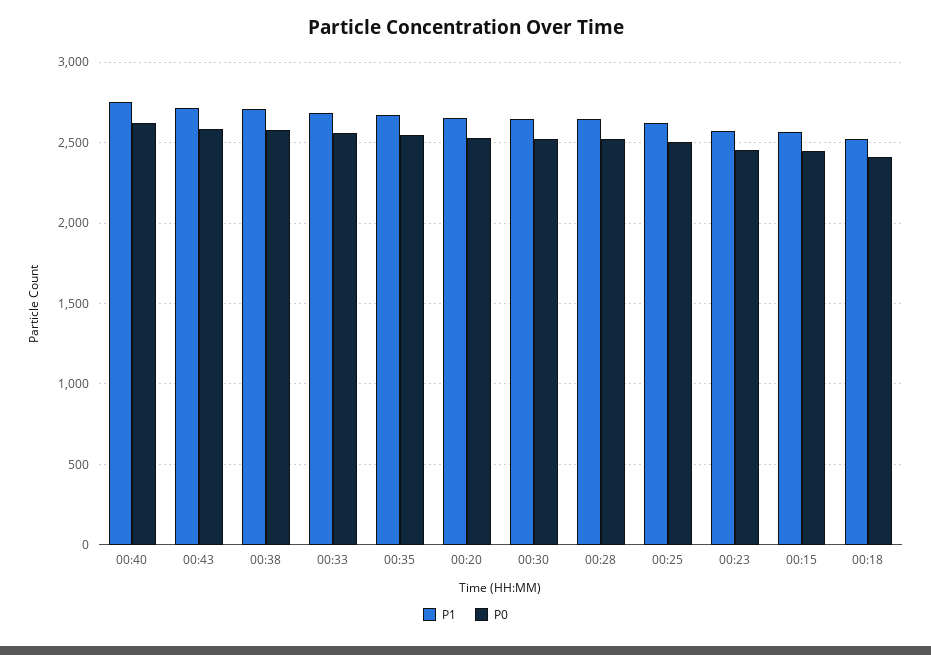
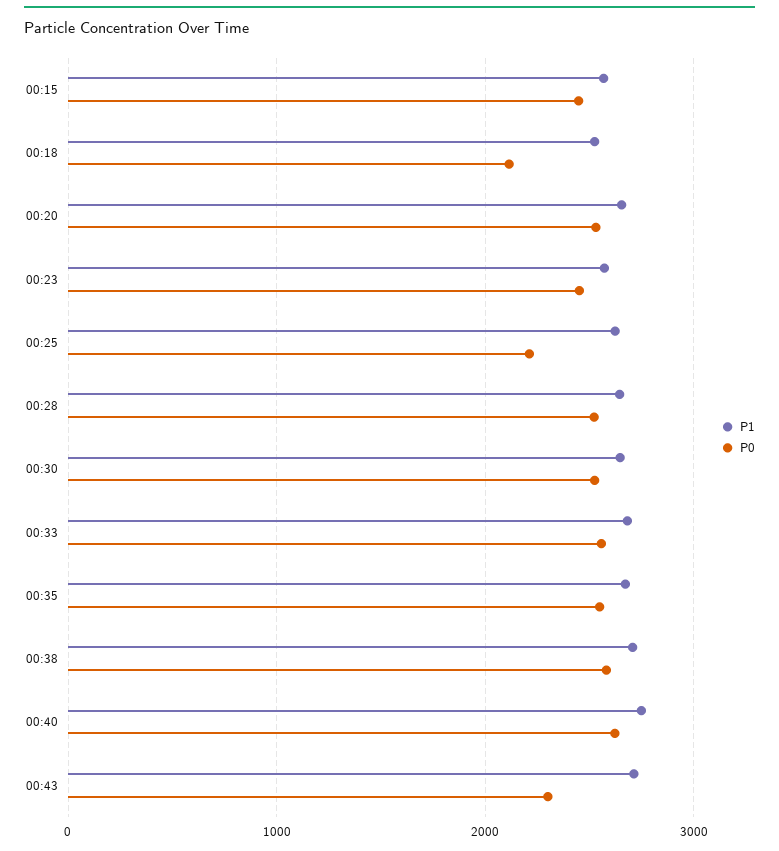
  {
    "P1": {
      "00:40": 2750,
      "00:43": 2700,
      "00:38": 2700,
      "00:33": 2700,
      "00:35": 2650,
      "00:20": 2650,
      "00:30": 2650,
      "00:28": 2650,
      "00:25": 2600,
      "00:23": 2550,
      "00:15": 2550,
      "00:18": 2500
    },
    "P0": {
      "00:40": 2600,
-     "00:43": 2600,
+     "00:43": 2300,
      "00:38": 2600,
      "00:33": 2550,
      "00:35": 2550,
      "00:20": 2550,
      "00:30": 2500,
      "00:28": 2500,
-     "00:25": 2500,
+     "00:25": 2200,
      "00:23": 2450,
      "00:15": 2450,
-     "00:18": 2400
+     "00:18": 2100
    }
  }

